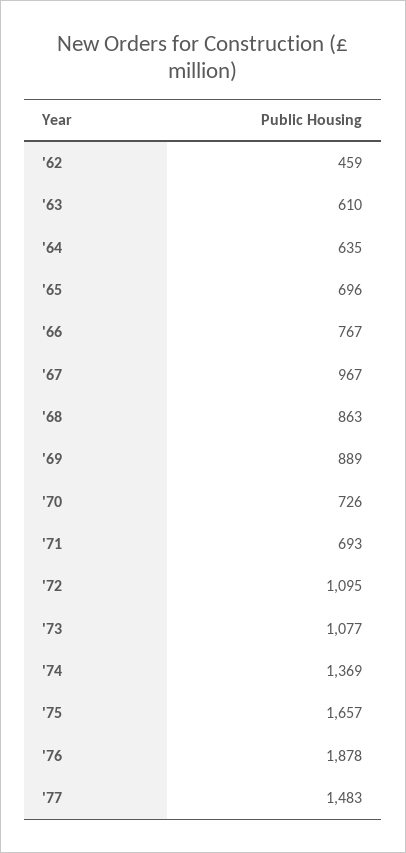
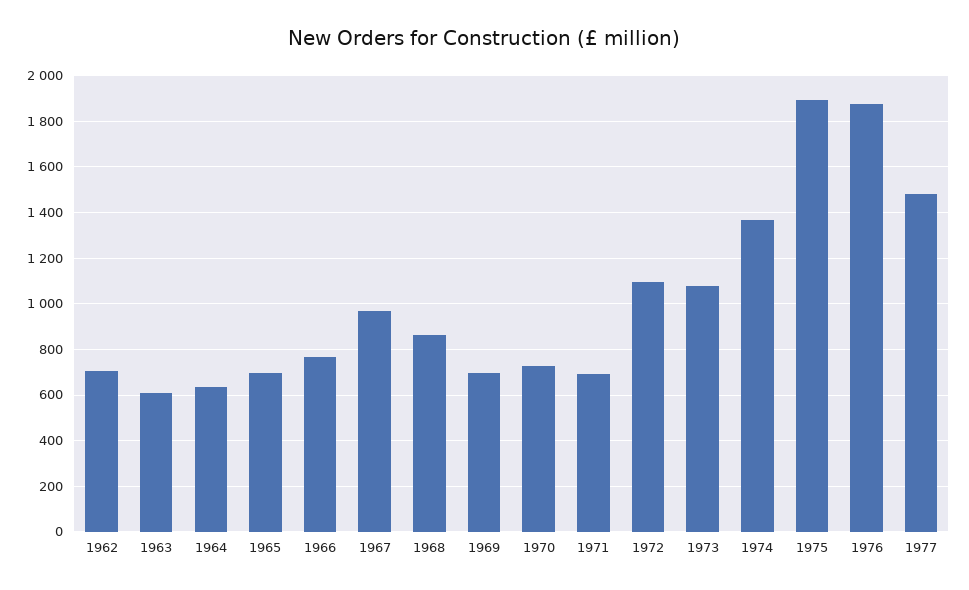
  {
-   "'62": 459,
+   "'62": 700,
    "'63": 610,
    "'64": 635,
    "'65": 696,
    "'66": 767,
    "'67": 967,
    "'68": 863,
-   "'69": 889,
+   "'69": 700,
    "'70": 726,
    "'71": 693,
    "'72": 1095,
    "'73": 1077,
    "'74": 1369,
-   "'75": 1657,
+   "'75": 1900,
    "'76": 1878,
    "'77": 1483
  }

